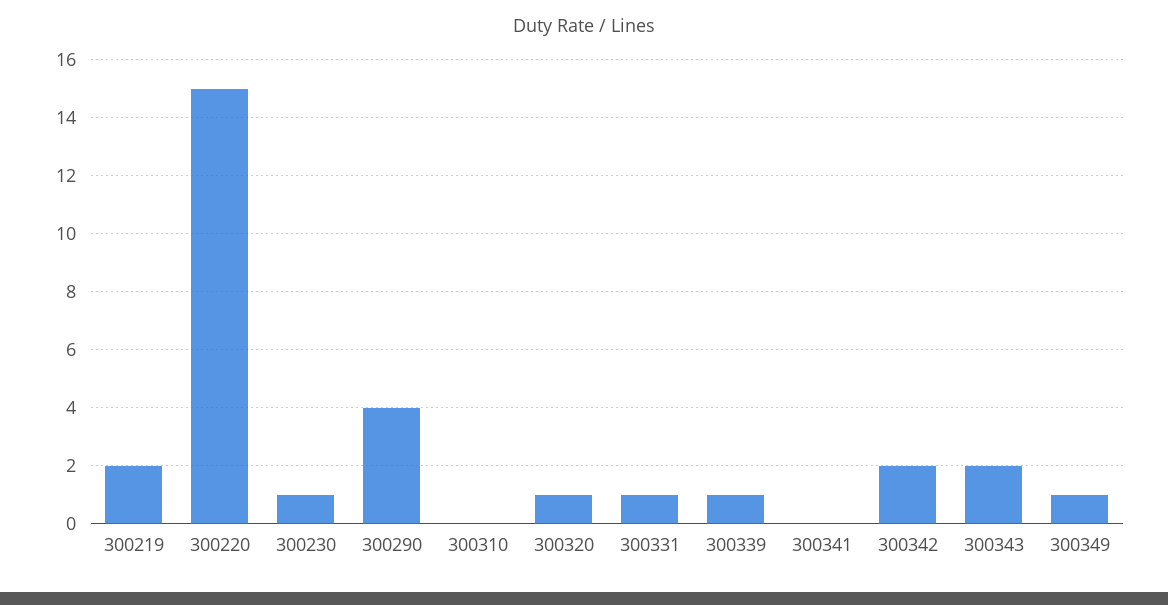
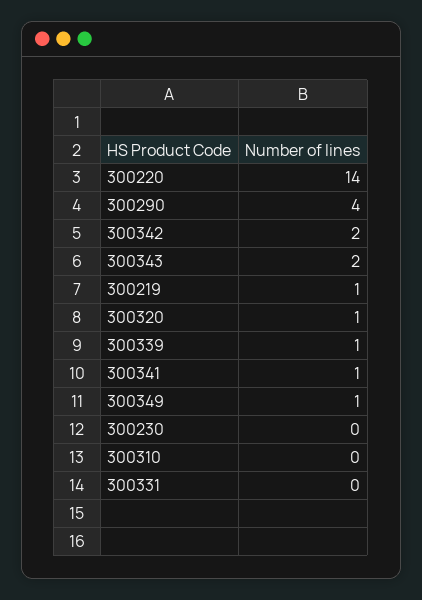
  {
-   "300219": 2,
+   "300219": 1,
-   "300220": 15,
+   "300220": 14,
-   "300230": 1,
+   "300230": 0,
    "300290": 4,
    "300310": 0,
    "300320": 1,
-   "300331": 1,
+   "300331": 0,
    "300339": 1,
-   "300341": 0,
+   "300341": 1,
    "300342": 2,
    "300343": 2,
    "300349": 1
  }

